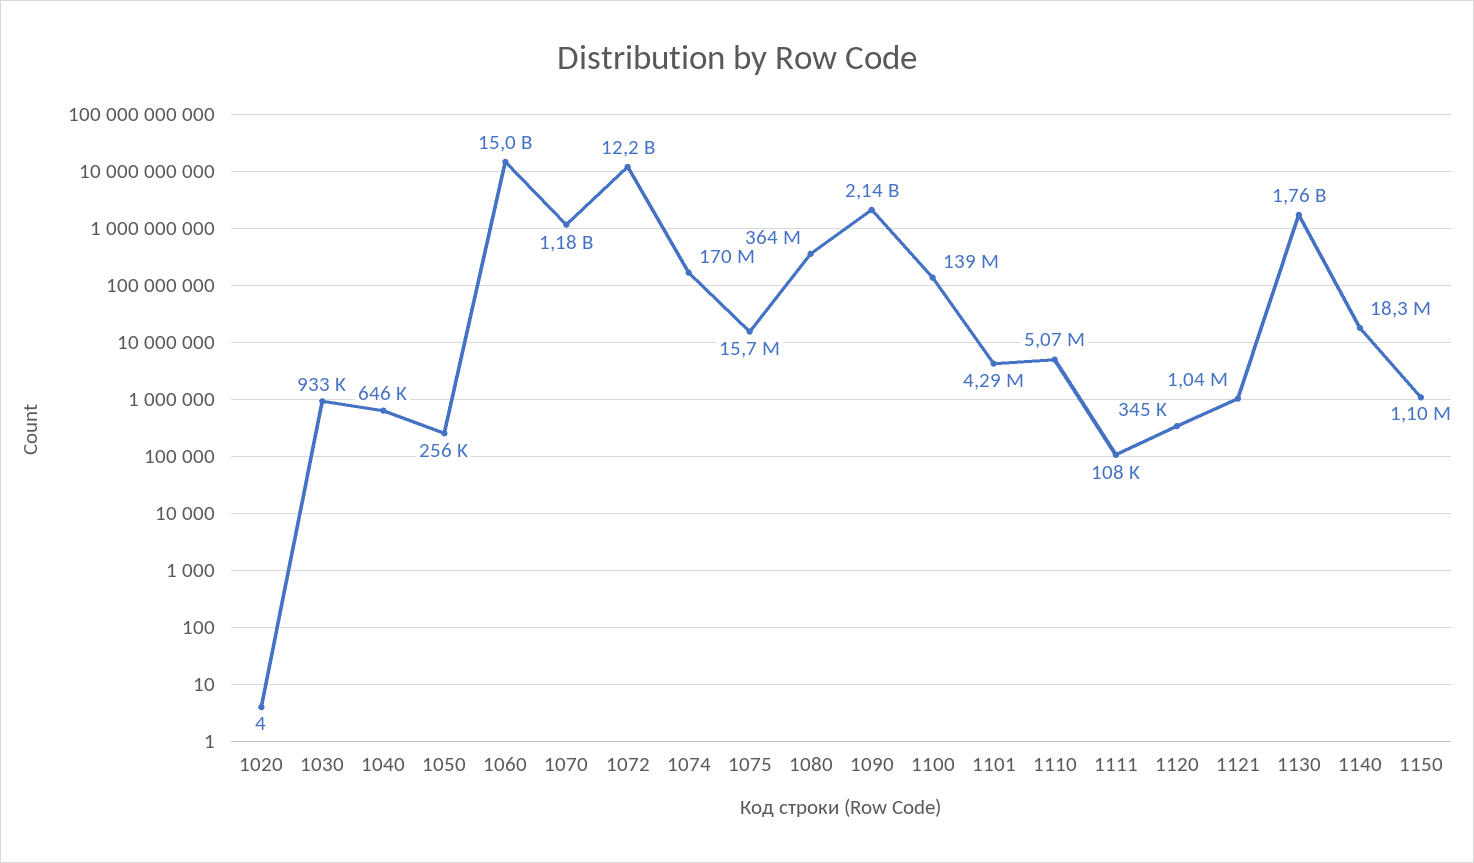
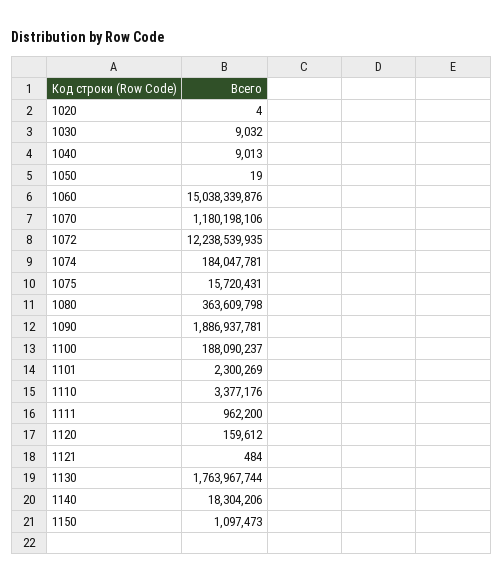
  {
    "1020": 4,
-   "1030": 933000,
+   "1030": 9032,
-   "1040": 646000,
+   "1040": 9013,
-   "1050": 256000,
+   "1050": 19,
    "1060": 15038339876,
    "1070": 1180198106,
    "1072": 12238539935,
-   "1074": 170000000,
+   "1074": 184047781,
    "1075": 15720431,
    "1080": 363609798,
-   "1090": 2140000000,
+   "1090": 1886937781,
-   "1100": 139000000,
+   "1100": 188090237,
-   "1101": 4290000,
+   "1101": 2300269,
-   "1110": 5070000,
+   "1110": 3377176,
-   "1111": 108000,
+   "1111": 962200,
-   "1120": 345000,
+   "1120": 159612,
-   "1121": 1040000,
+   "1121": 484,
    "1130": 1763967744,
    "1140": 18304206,
    "1150": 1097473
  }

